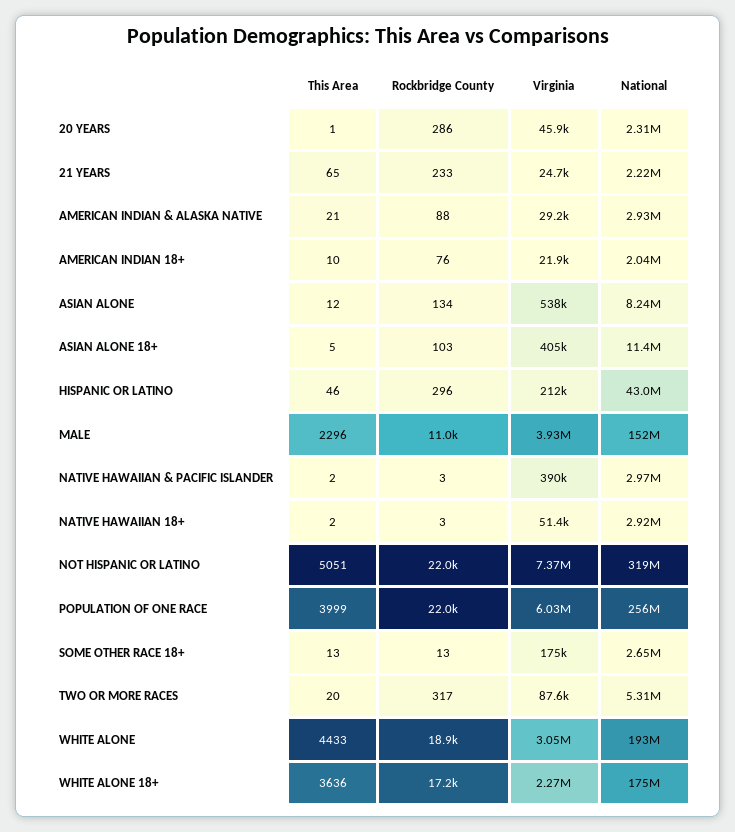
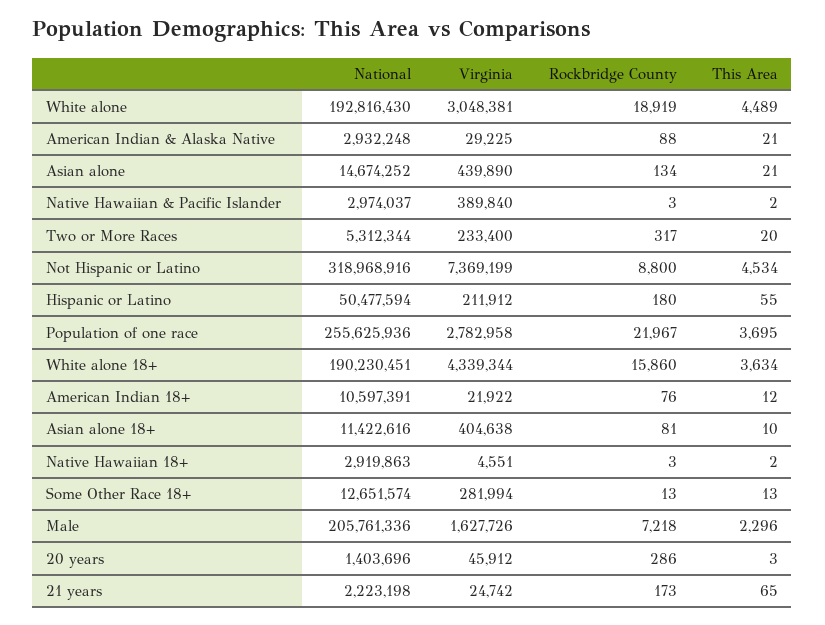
  {
    "This Area": {
-     "20 YEARS": 1,
+     "20 YEARS": 3,
      "21 YEARS": 65,
      "AMERICAN INDIAN & ALASKA NATIVE": 21,
-     "AMERICAN INDIAN 18+": 10,
+     "AMERICAN INDIAN 18+": 12,
-     "ASIAN ALONE": 12,
+     "ASIAN ALONE": 21,
-     "ASIAN ALONE 18+": 5,
+     "ASIAN ALONE 18+": 10,
-     "HISPANIC OR LATINO": 46,
+     "HISPANIC OR LATINO": 55,
      "MALE": 2296,
      "NATIVE HAWAIIAN & PACIFIC ISLANDER": 2,
      "NATIVE HAWAIIAN 18+": 2,
-     "NOT HISPANIC OR LATINO": 5051,
+     "NOT HISPANIC OR LATINO": 4534,
-     "POPULATION OF ONE RACE": 3999,
+     "POPULATION OF ONE RACE": 3695,
      "SOME OTHER RACE 18+": 13,
      "TWO OR MORE RACES": 20,
-     "WHITE ALONE": 4433,
+     "WHITE ALONE": 4489,
-     "WHITE ALONE 18+": 3636
+     "WHITE ALONE 18+": 3634
    },
    "Rockbridge County": {
      "20 YEARS": 286,
-     "21 YEARS": 233,
+     "21 YEARS": 173,
      "AMERICAN INDIAN & ALASKA NATIVE": 88,
      "AMERICAN INDIAN 18+": 76,
      "ASIAN ALONE": 134,
-     "ASIAN ALONE 18+": 103,
+     "ASIAN ALONE 18+": 81,
-     "HISPANIC OR LATINO": 296,
+     "HISPANIC OR LATINO": 180,
-     "MALE": 11000,
+     "MALE": 7218,
      "NATIVE HAWAIIAN & PACIFIC ISLANDER": 3,
      "NATIVE HAWAIIAN 18+": 3,
-     "NOT HISPANIC OR LATINO": 22000,
+     "NOT HISPANIC OR LATINO": 8800,
      "POPULATION OF ONE RACE": 21967,
      "SOME OTHER RACE 18+": 13,
      "TWO OR MORE RACES": 317,
      "WHITE ALONE": 18919,
-     "WHITE ALONE 18+": 17200
+     "WHITE ALONE 18+": 15860
    },
    "Virginia": {
      "20 YEARS": 45912,
      "21 YEARS": 24742,
      "AMERICAN INDIAN & ALASKA NATIVE": 29225,
      "AMERICAN INDIAN 18+": 21922,
-     "ASIAN ALONE": 538000,
+     "ASIAN ALONE": 439890,
      "ASIAN ALONE 18+": 404638,
      "HISPANIC OR LATINO": 211912,
-     "MALE": 3930000,
+     "MALE": 1627726,
      "NATIVE HAWAIIAN & PACIFIC ISLANDER": 389840,
-     "NATIVE HAWAIIAN 18+": 51400,
+     "NATIVE HAWAIIAN 18+": 4551,
      "NOT HISPANIC OR LATINO": 7369199,
-     "POPULATION OF ONE RACE": 6030000,
+     "POPULATION OF ONE RACE": 2782958,
-     "SOME OTHER RACE 18+": 175000,
+     "SOME OTHER RACE 18+": 281994,
-     "TWO OR MORE RACES": 87600,
+     "TWO OR MORE RACES": 233400,
      "WHITE ALONE": 3048381,
-     "WHITE ALONE 18+": 2270000
+     "WHITE ALONE 18+": 4339344
    },
    "National": {
-     "20 YEARS": 2310000,
+     "20 YEARS": 1403696,
      "21 YEARS": 2223198,
      "AMERICAN INDIAN & ALASKA NATIVE": 2932248,
-     "AMERICAN INDIAN 18+": 2040000,
+     "AMERICAN INDIAN 18+": 10597391,
-     "ASIAN ALONE": 8240000,
+     "ASIAN ALONE": 14674252,
      "ASIAN ALONE 18+": 11422616,
-     "HISPANIC OR LATINO": 43000000,
+     "HISPANIC OR LATINO": 50477594,
-     "MALE": 152000000,
+     "MALE": 205761336,
      "NATIVE HAWAIIAN & PACIFIC ISLANDER": 2974037,
      "NATIVE HAWAIIAN 18+": 2919863,
      "NOT HISPANIC OR LATINO": 318968916,
      "POPULATION OF ONE RACE": 255625936,
-     "SOME OTHER RACE 18+": 2650000,
+     "SOME OTHER RACE 18+": 12651574,
      "TWO OR MORE RACES": 5312344,
      "WHITE ALONE": 192816430,
-     "WHITE ALONE 18+": 175000000
+     "WHITE ALONE 18+": 190230451
    }
  }

